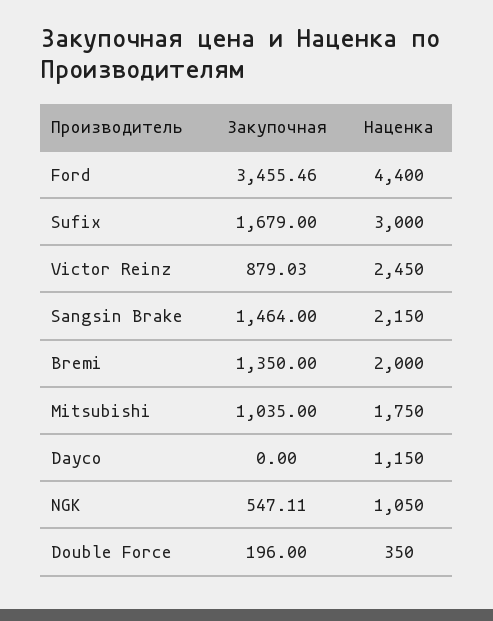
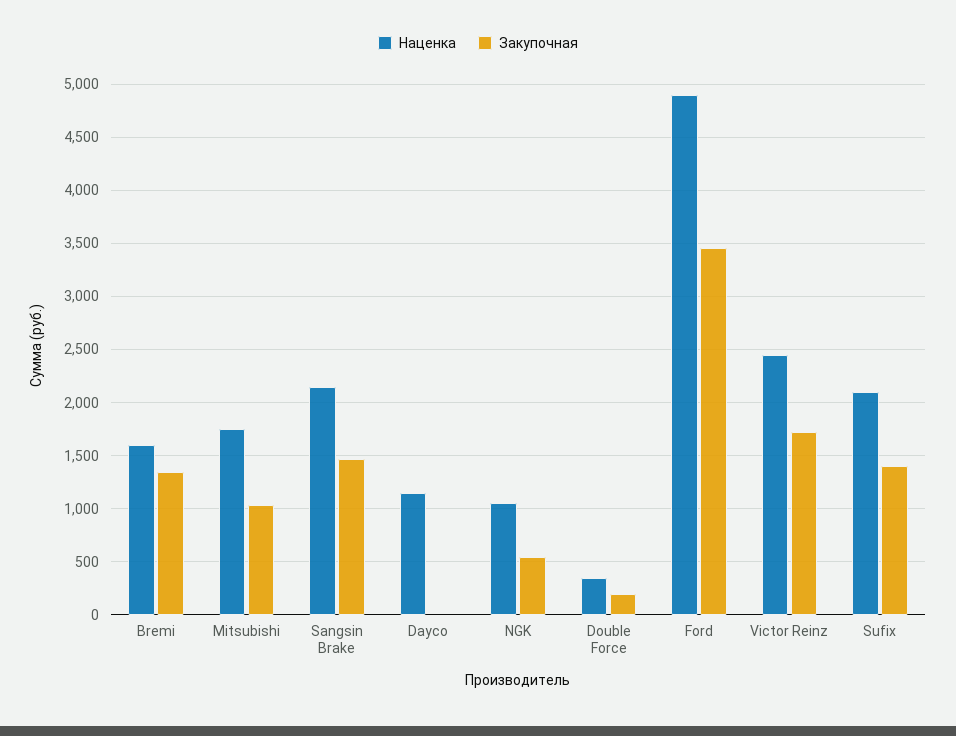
  {
    "Закупочная": {
      "Ford": 3455.46,
-     "Sufix": 1679,
+     "Sufix": 1400,
-     "Victor Reinz": 879.03,
+     "Victor Reinz": 1700,
      "Sangsin Brake": 1464,
      "Bremi": 1350,
      "Mitsubishi": 1035,
      "Dayco": 0,
      "NGK": 547.11,
      "Double Force": 196
    },
    "Наценка": {
-     "Ford": 4400,
+     "Ford": 4900,
-     "Sufix": 3000,
+     "Sufix": 2100,
      "Victor Reinz": 2450,
      "Sangsin Brake": 2150,
-     "Bremi": 2000,
+     "Bremi": 1600,
      "Mitsubishi": 1750,
      "Dayco": 1150,
      "NGK": 1050,
      "Double Force": 350
    }
  }

